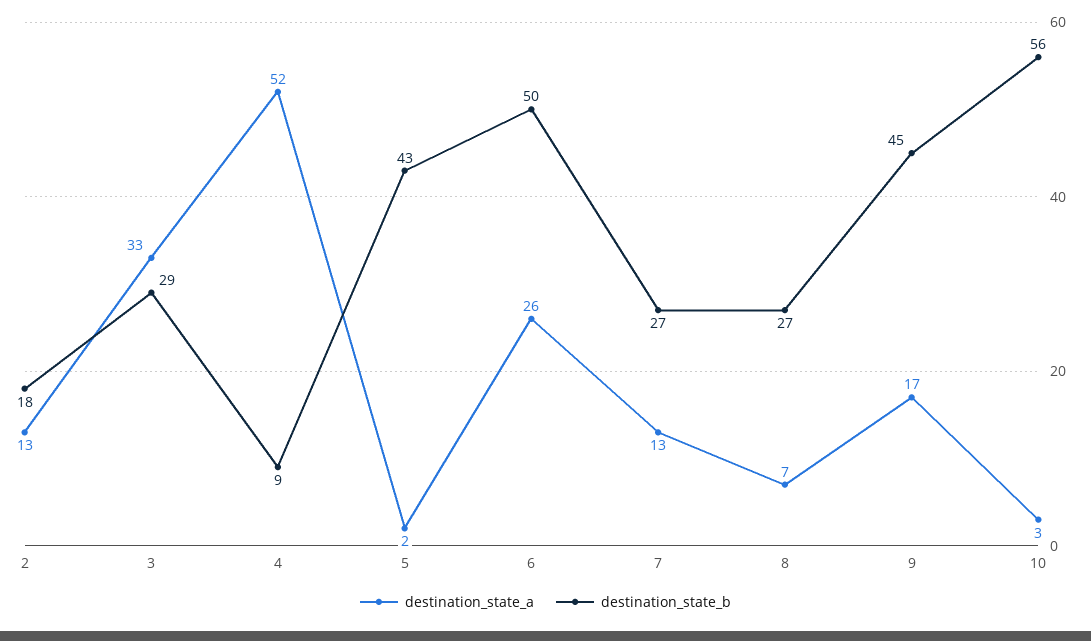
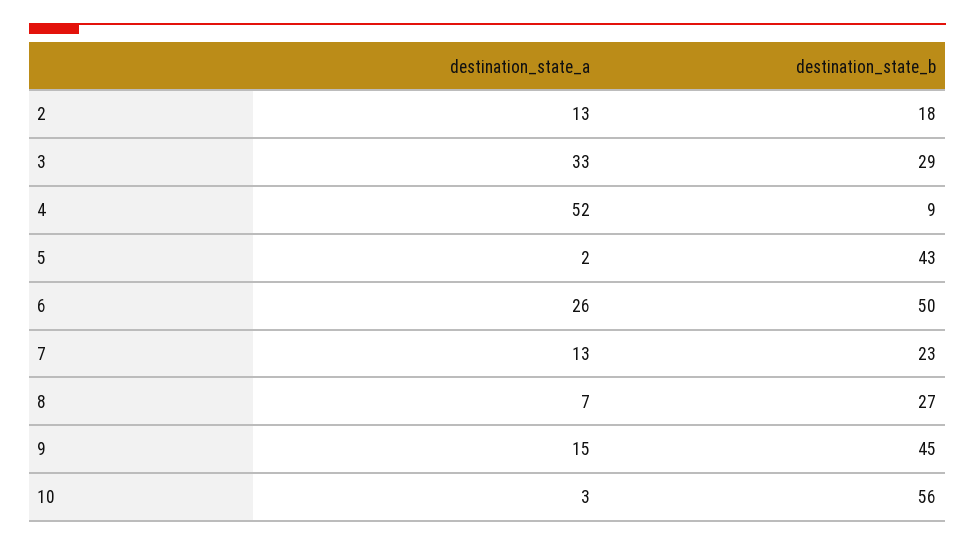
  {
    "destination_state_a": {
      "2": 13,
      "3": 33,
      "4": 52,
      "5": 2,
      "6": 26,
      "7": 13,
      "8": 7,
-     "9": 17,
+     "9": 15,
      "10": 3
    },
    "destination_state_b": {
      "2": 18,
      "3": 29,
      "4": 9,
      "5": 43,
      "6": 50,
-     "7": 27,
+     "7": 23,
      "8": 27,
      "9": 45,
      "10": 56
    }
  }

